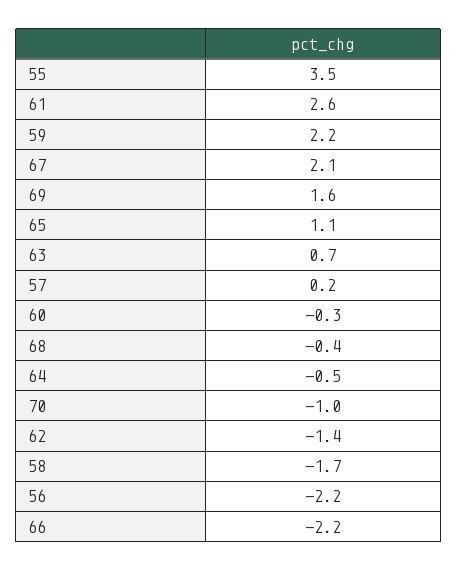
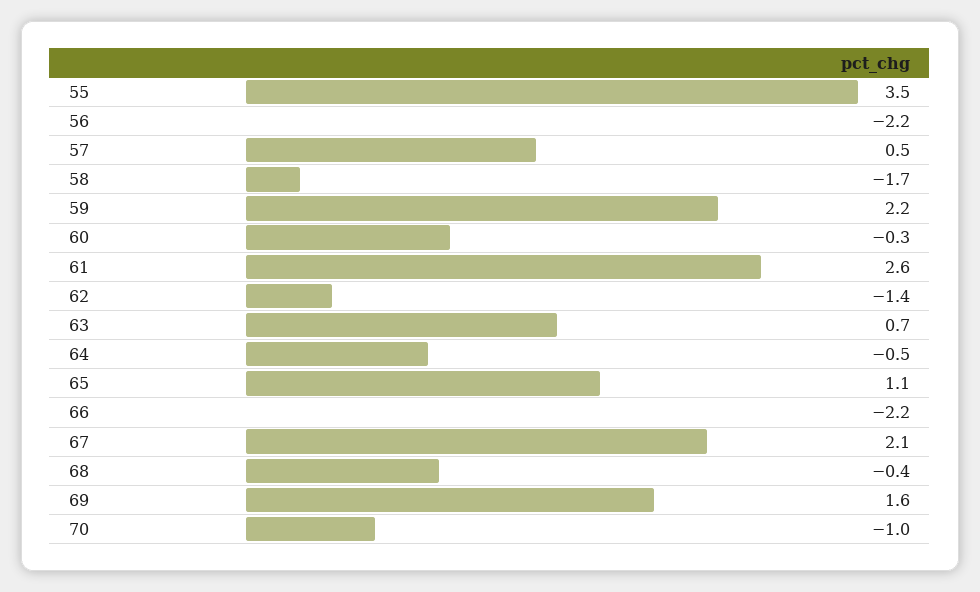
  {
    "55": 3.5,
    "61": 2.6,
    "59": 2.2,
    "67": 2.1,
    "69": 1.6,
    "65": 1.1,
    "63": 0.7,
-   "57": 0.2,
+   "57": 0.5,
    "60": -0.3,
    "68": -0.4,
    "64": -0.5,
    "70": -1,
    "62": -1.4,
    "58": -1.7,
    "56": -2.2,
    "66": -2.2
  }

